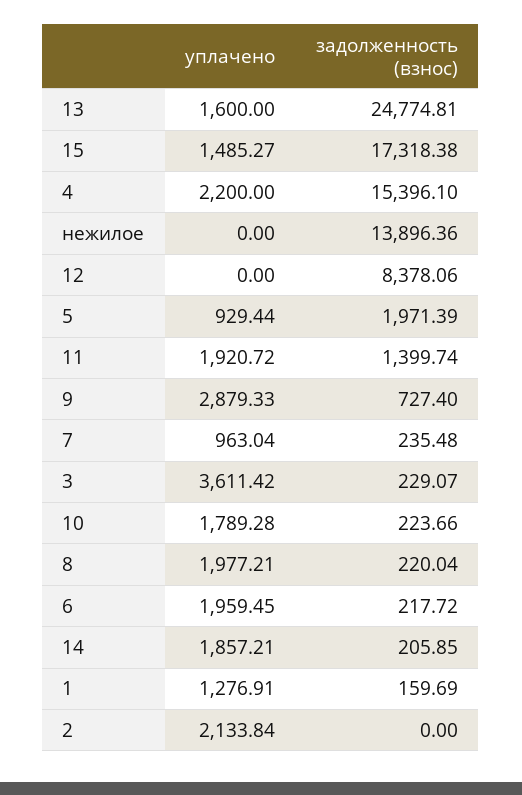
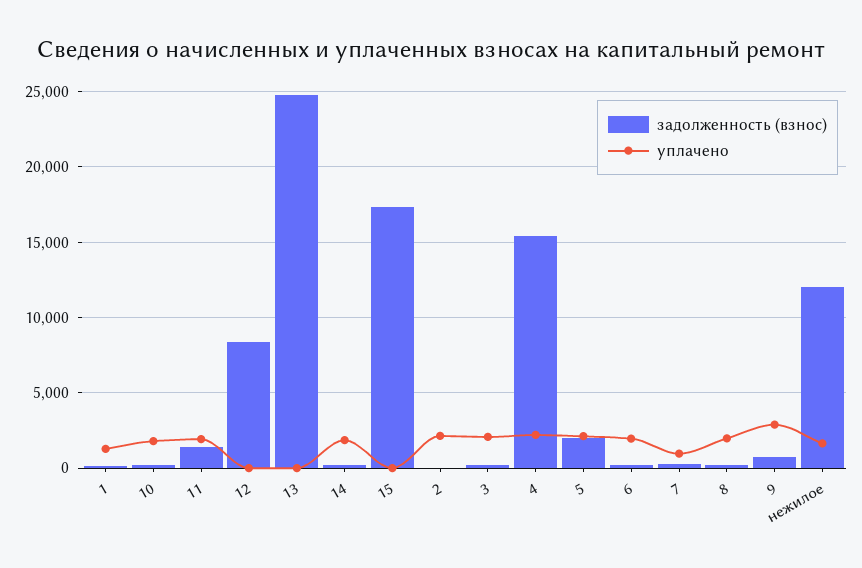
  {
    "уплачено": {
-     "13": 1600,
+     "13": 0,
-     "15": 1485.27,
+     "15": 0,
      "4": 2200,
-     "нежилое": 0,
+     "нежилое": 1500,
      "12": 0,
-     "5": 929.44,
+     "5": 2000,
      "11": 1920.72,
      "9": 2879.33,
      "7": 963.04,
-     "3": 3611.42,
+     "3": 2000,
      "10": 1789.28,
      "8": 1977.21,
      "6": 1959.45,
      "14": 1857.21,
      "1": 1276.91,
      "2": 2133.84
    },
    "задолженность (взнос)": {
      "13": 24774.81,
      "15": 17318.38,
      "4": 15396.1,
-     "нежилое": 13896.36,
+     "нежилое": 12000,
      "12": 8378.06,
      "5": 1971.39,
      "11": 1399.74,
      "9": 727.4,
      "7": 235.48,
      "3": 229.07,
      "10": 223.66,
      "8": 220.04,
      "6": 217.72,
      "14": 205.85,
      "1": 159.69,
      "2": 0
    }
  }

